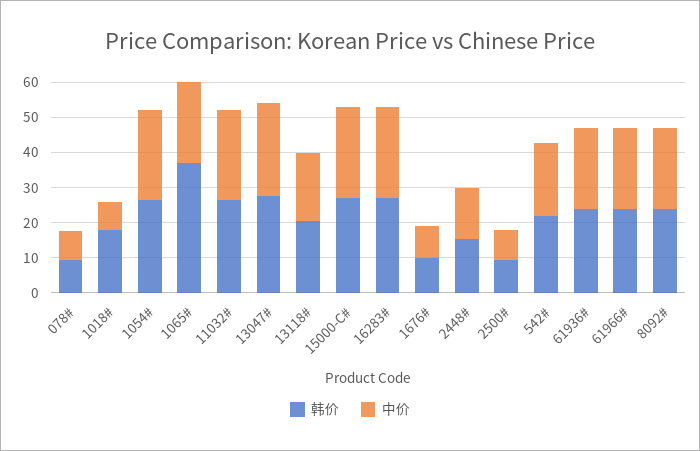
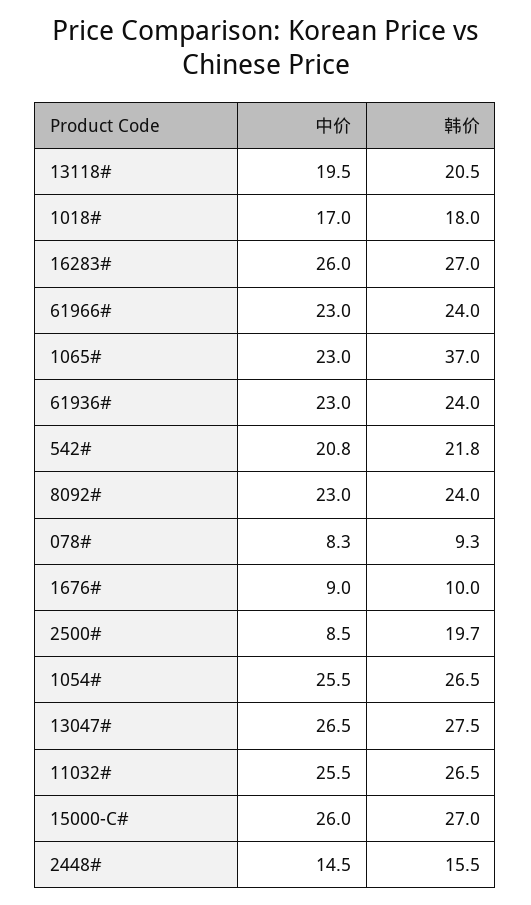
  {
    "韩价": {
      "078#": 9.3,
      "1018#": 18,
      "1054#": 26.5,
      "1065#": 37,
      "11032#": 26.5,
      "13047#": 27.5,
      "13118#": 20.5,
      "15000-C#": 27,
      "16283#": 27,
      "1676#": 10,
      "2448#": 15.5,
-     "2500#": 10,
+     "2500#": 19.7,
      "542#": 21.8,
      "61936#": 24,
      "61966#": 24,
      "8092#": 24
    },
    "中价": {
      "078#": 8.3,
-     "1018#": 7.5,
+     "1018#": 17,
      "1054#": 25.5,
      "1065#": 23,
      "11032#": 25.5,
      "13047#": 26.5,
      "13118#": 19.5,
      "15000-C#": 26,
      "16283#": 26,
      "1676#": 9,
      "2448#": 14.5,
      "2500#": 8.5,
      "542#": 20.8,
      "61936#": 23,
      "61966#": 23,
      "8092#": 23
    }
  }

